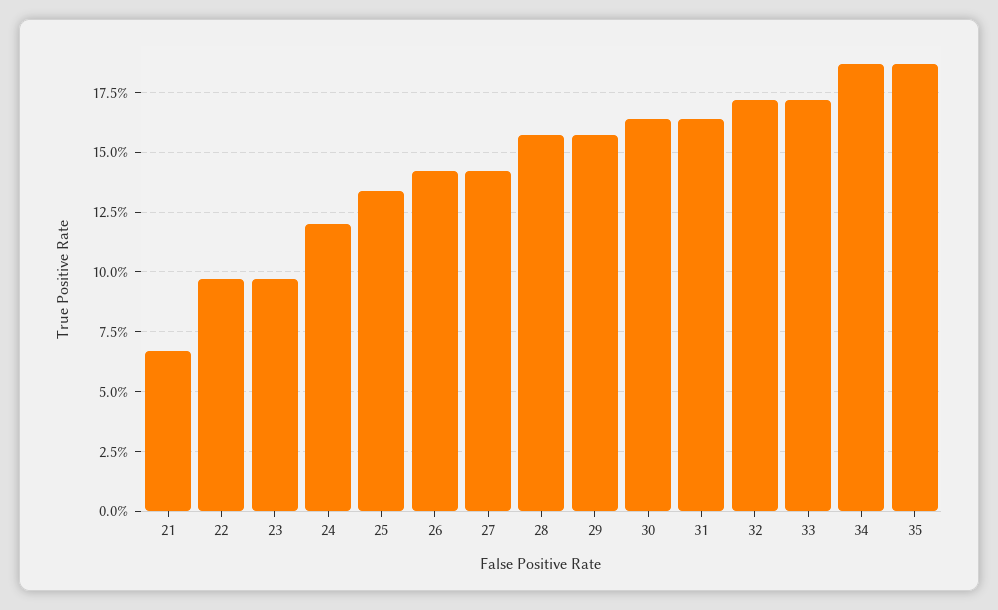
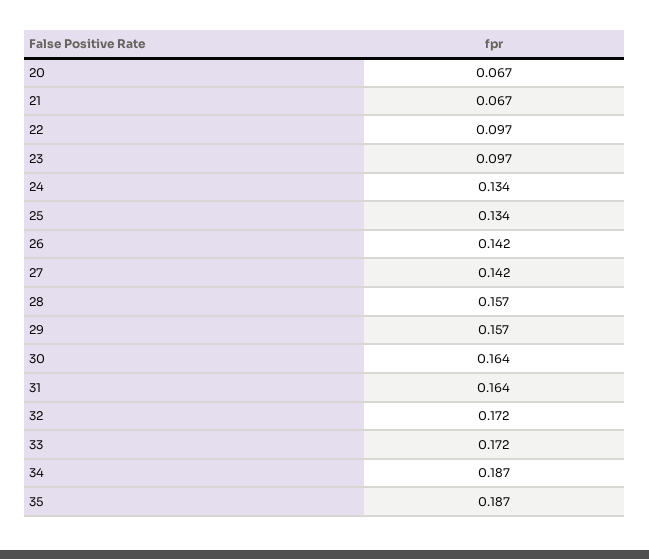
  {
    "21": 0.067,
    "22": 0.097,
    "23": 0.097,
-   "24": 0.12,
+   "24": 0.134,
    "25": 0.134,
    "26": 0.142,
    "27": 0.142,
    "28": 0.157,
    "29": 0.157,
    "30": 0.164,
    "31": 0.164,
    "32": 0.172,
    "33": 0.172,
    "34": 0.187,
-   "35": 0.187
+   "35": 0.187,
+   "20": 0.067
  }

